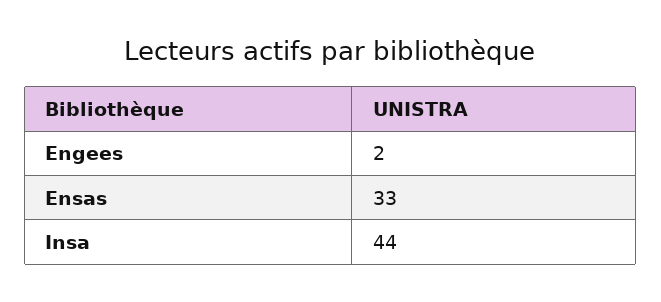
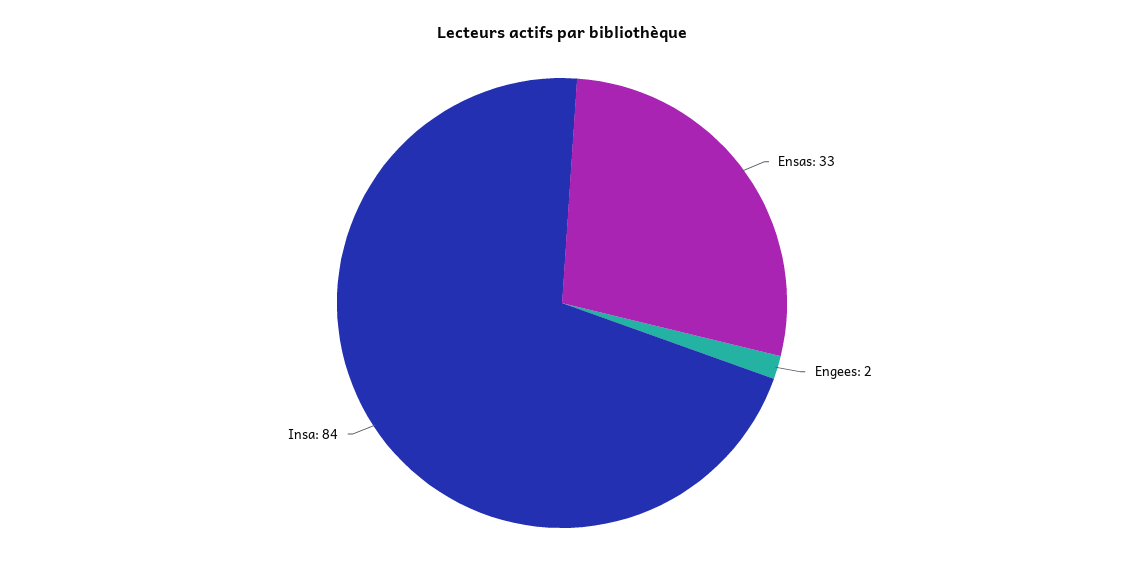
  {
    "Engees": 2,
    "Ensas": 33,
-   "Insa": 44
+   "Insa": 84
  }

